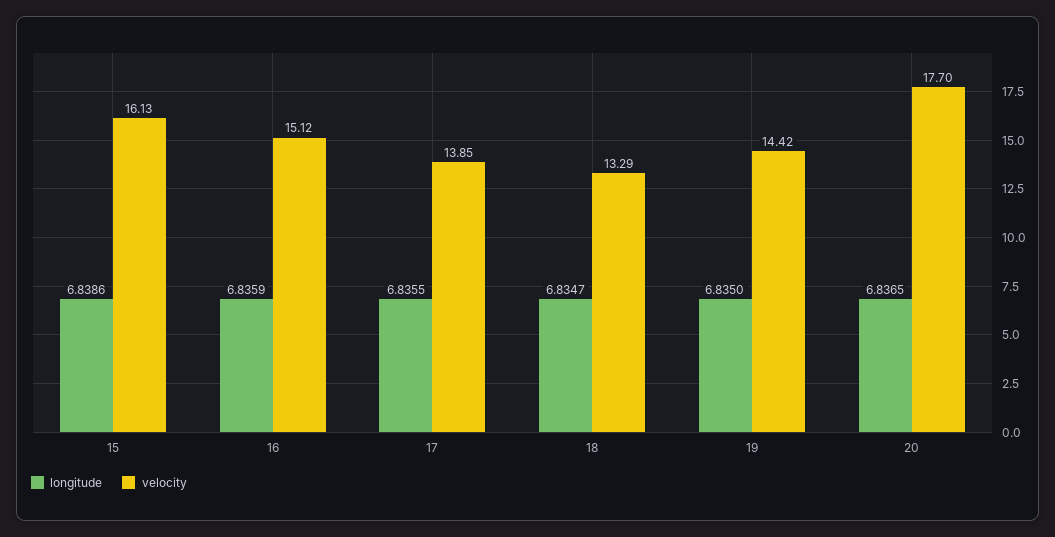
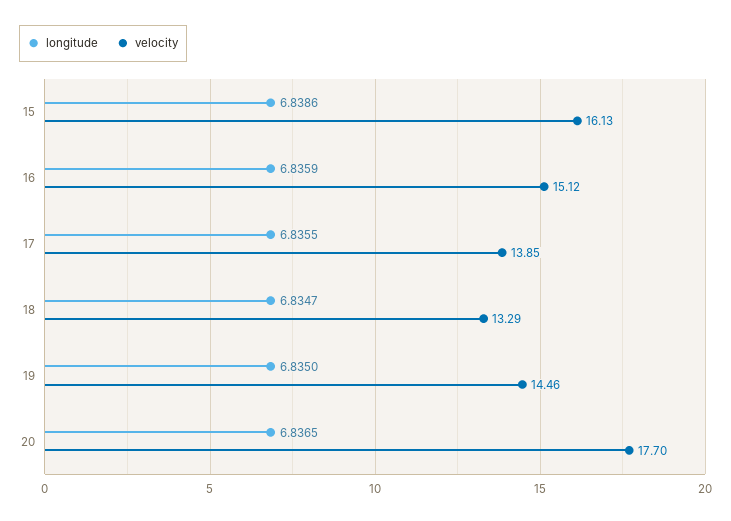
  {
    "longitude": {
      "15": 6.8386,
      "16": 6.8359,
      "17": 6.8355,
      "18": 6.8347,
      "19": 6.835,
      "20": 6.8365
    },
    "velocity": {
      "15": 16.13,
      "16": 15.12,
      "17": 13.85,
      "18": 13.29,
-     "19": 14.42,
+     "19": 14.46,
      "20": 17.7
    }
  }

